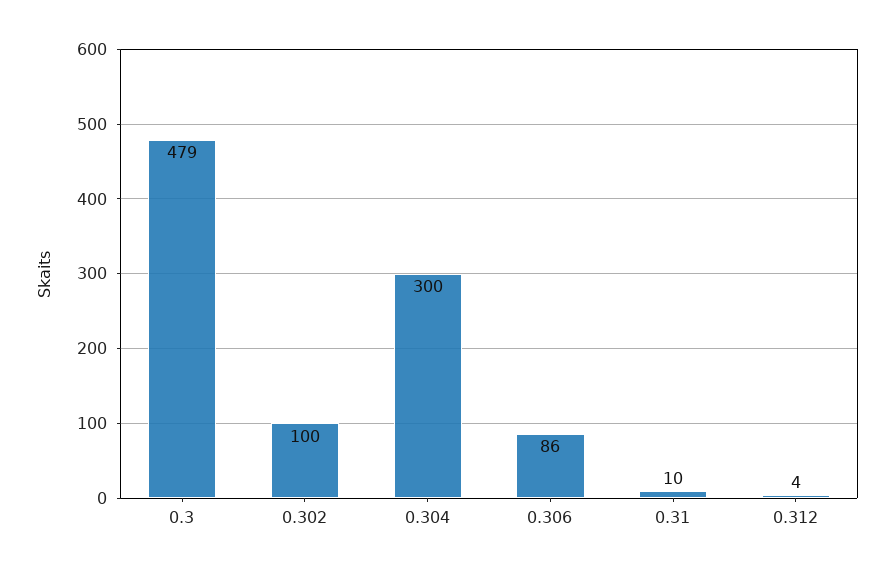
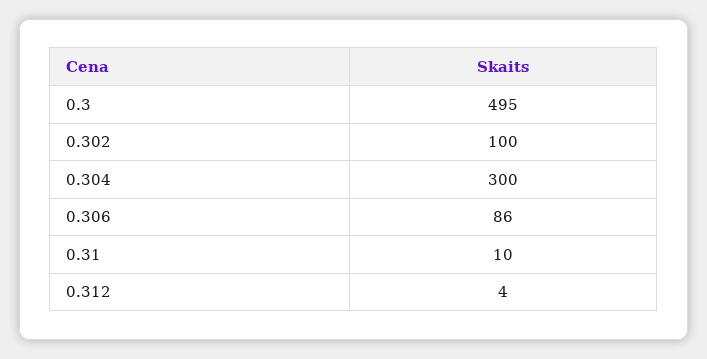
  {
-   "0.3": 479,
+   "0.3": 495,
    "0.302": 100,
    "0.304": 300,
    "0.306": 86,
    "0.31": 10,
    "0.312": 4
  }

